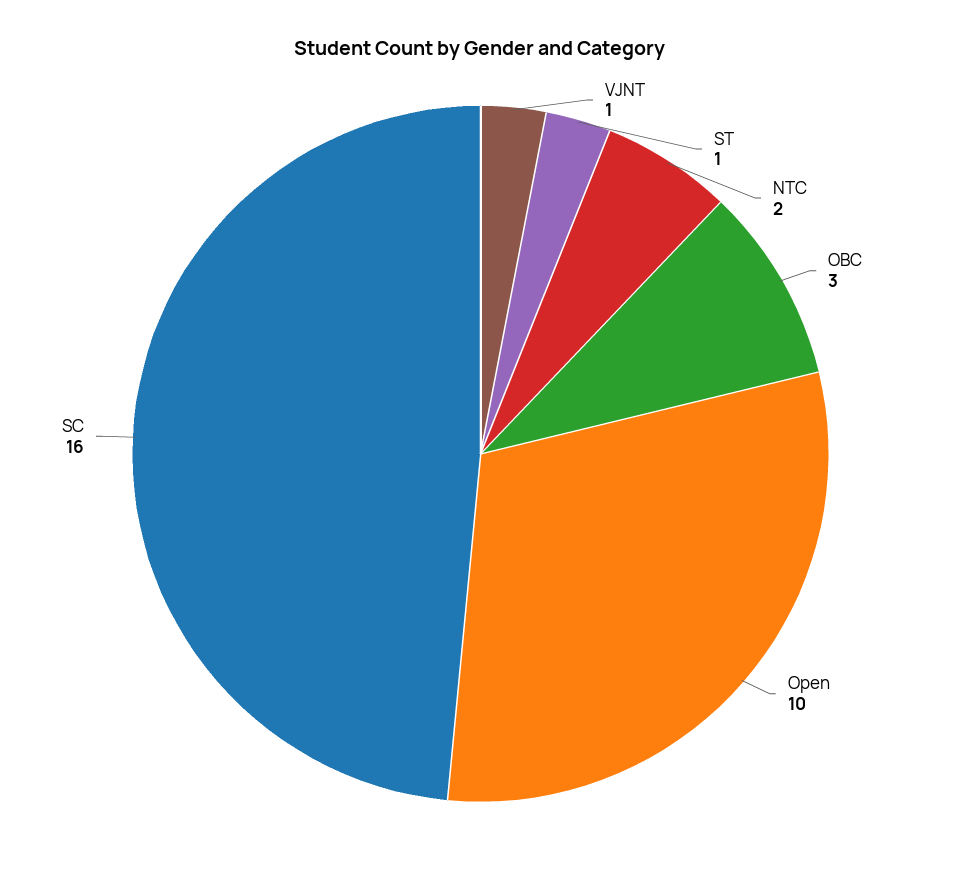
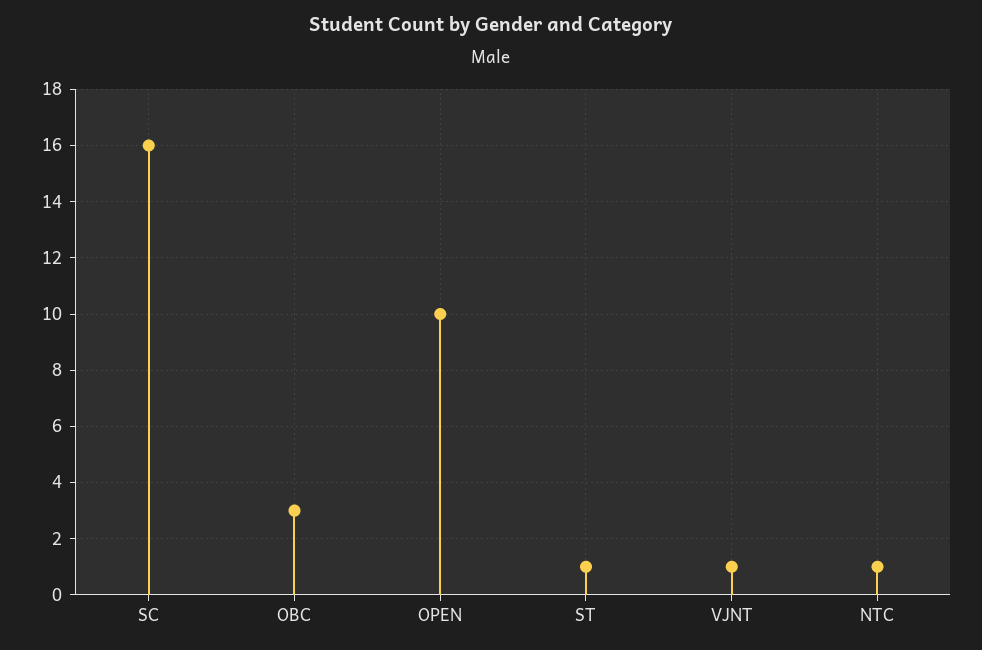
  {
    "VJNT": 1,
    "ST": 1,
-   "NTC": 2,
+   "NTC": 1,
    "OBC": 3,
    "Open": 10,
    "SC": 16
  }

